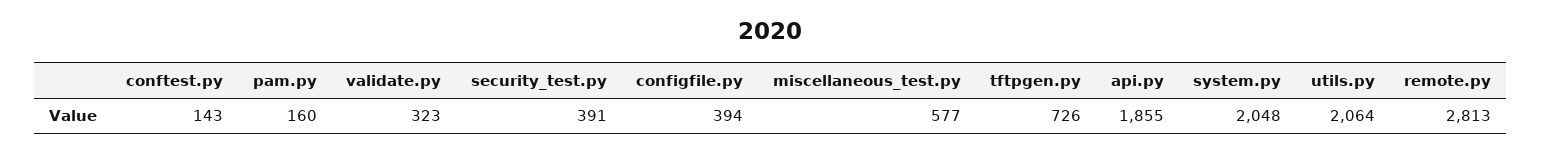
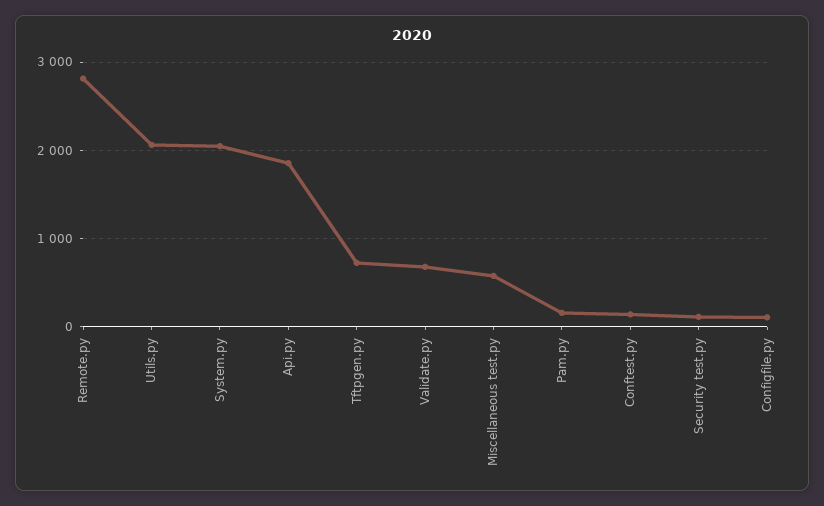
  {
    "conftest.py": 143,
    "pam.py": 160,
-   "validate.py": 323,
+   "validate.py": 700,
-   "security_test.py": 391,
+   "security_test.py": 100,
-   "configfile.py": 394,
+   "configfile.py": 100,
    "miscellaneous_test.py": 577,
    "tftpgen.py": 726,
    "api.py": 1855,
    "system.py": 2048,
    "utils.py": 2064,
    "remote.py": 2813
  }

